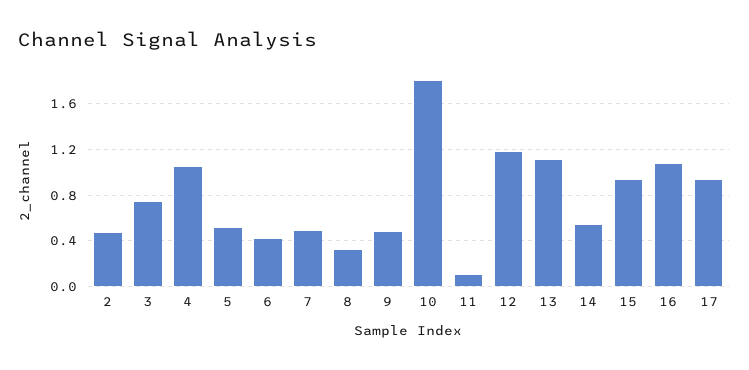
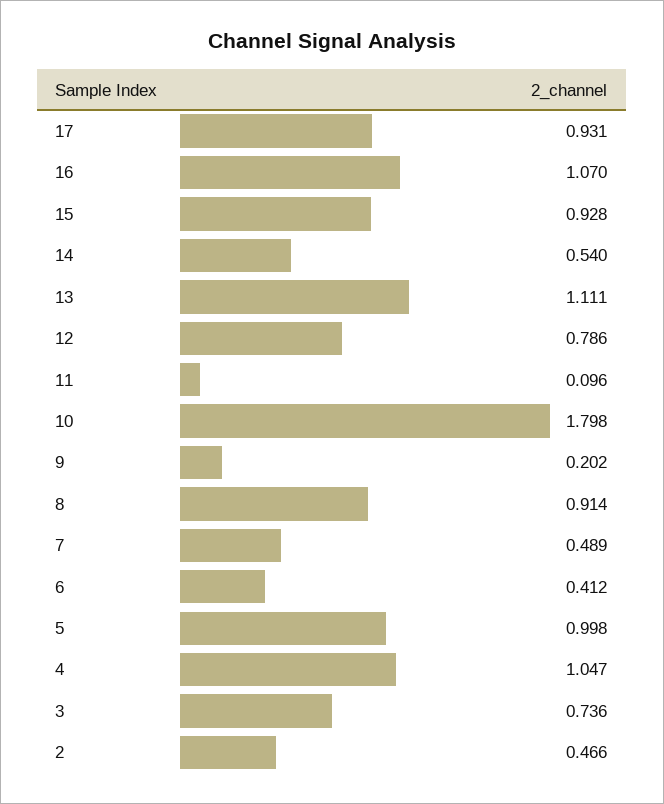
  {
    "2": 0.466,
    "3": 0.736,
    "4": 1.047,
-   "5": 0.5,
+   "5": 0.998,
    "6": 0.412,
    "7": 0.489,
-   "8": 0.3,
+   "8": 0.914,
-   "9": 0.5,
+   "9": 0.202,
    "10": 1.798,
    "11": 0.096,
-   "12": 1.2,
+   "12": 0.786,
    "13": 1.111,
    "14": 0.54,
    "15": 0.928,
    "16": 1.07,
    "17": 0.931
  }

